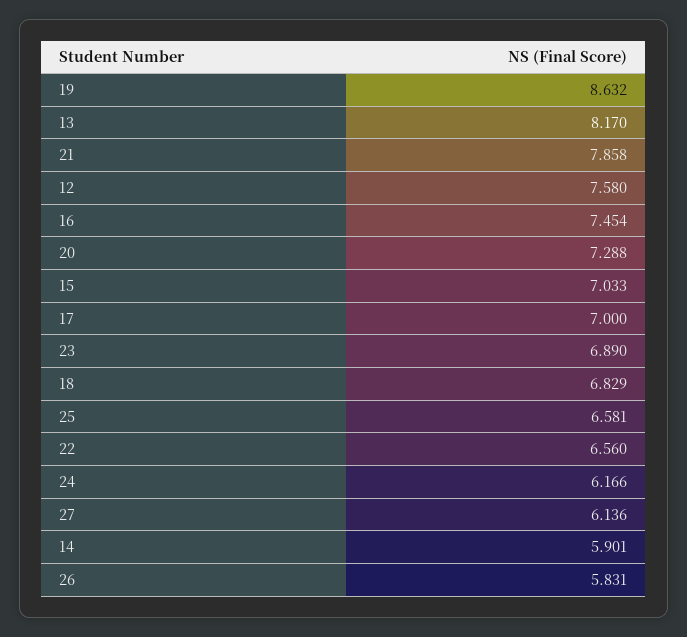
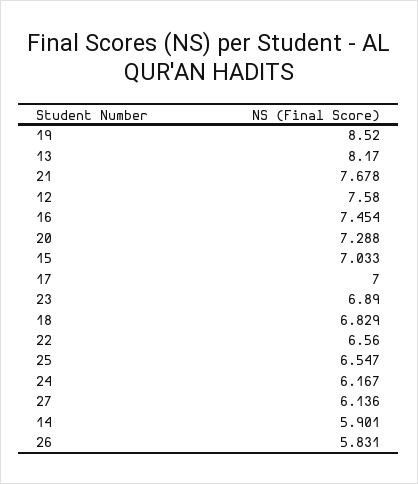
  {
-   "19": 8.632,
+   "19": 8.52,
    "13": 8.17,
-   "21": 7.858,
+   "21": 7.678,
    "12": 7.58,
    "16": 7.454,
    "20": 7.288,
    "15": 7.033,
    "17": 7,
    "23": 6.89,
    "18": 6.829,
-   "25": 6.581,
+   "25": 6.547,
    "22": 6.56,
-   "24": 6.166,
+   "24": 6.167,
    "27": 6.136,
    "14": 5.901,
    "26": 5.831
  }

